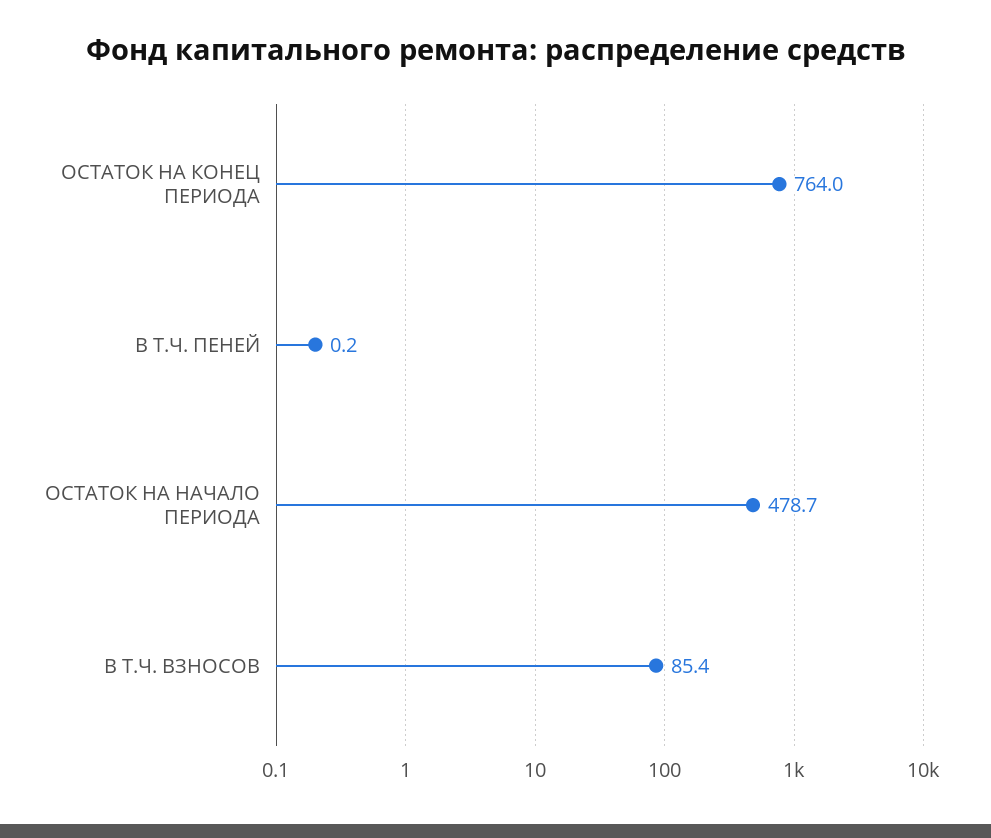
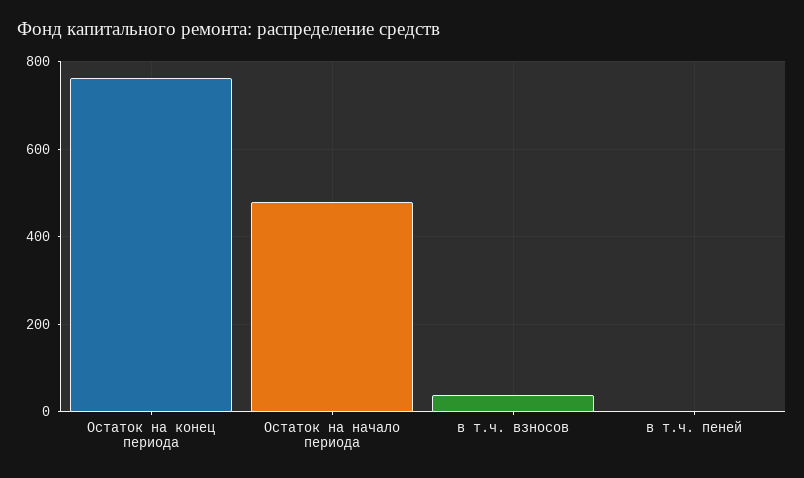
  {
    "ОСТАТОК НА КОНЕЦ ПЕРИОДА": 764,
    "В Т.Ч. ПЕНЕЙ": 0.2,
    "ОСТАТОК НА НАЧАЛО ПЕРИОДА": 478.7,
-   "В Т.Ч. ВЗНОСОВ": 85.4
+   "В Т.Ч. ВЗНОСОВ": 40
  }

